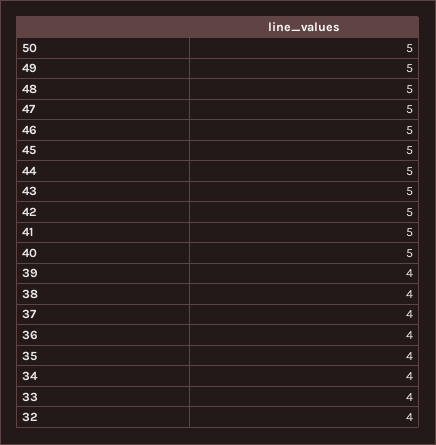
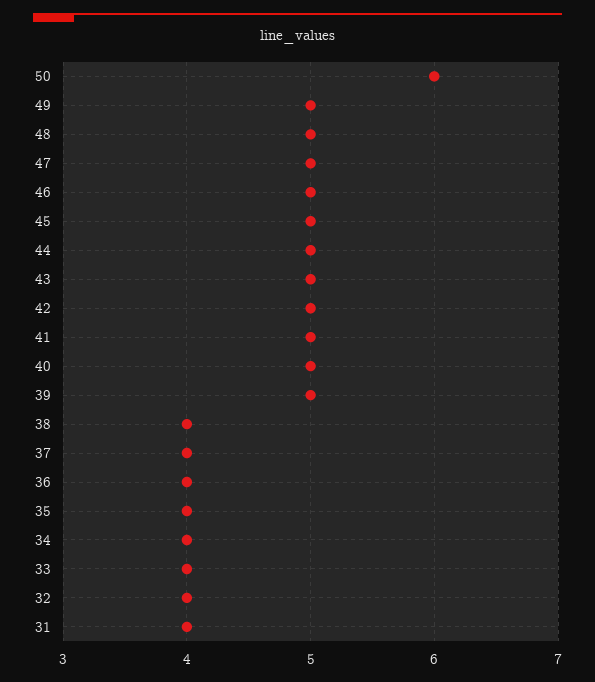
  {
-   "50": 5,
+   "50": 6,
    "49": 5,
    "48": 5,
    "47": 5,
    "46": 5,
    "45": 5,
    "44": 5,
    "43": 5,
    "42": 5,
    "41": 5,
    "40": 5,
-   "39": 4,
+   "39": 5,
    "38": 4,
    "37": 4,
    "36": 4,
    "35": 4,
    "34": 4,
    "33": 4,
-   "32": 4
+   "32": 4,
+   "31": 4
  }

